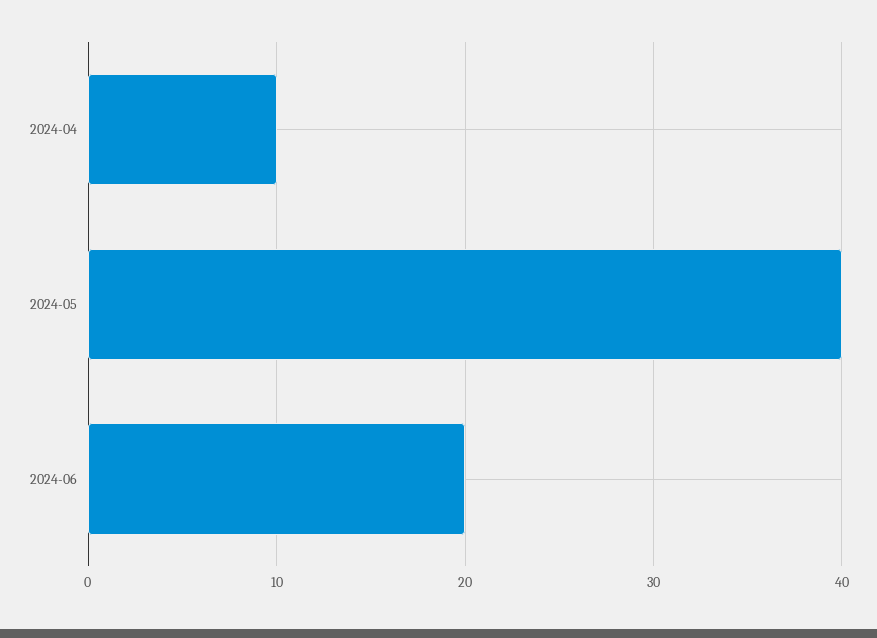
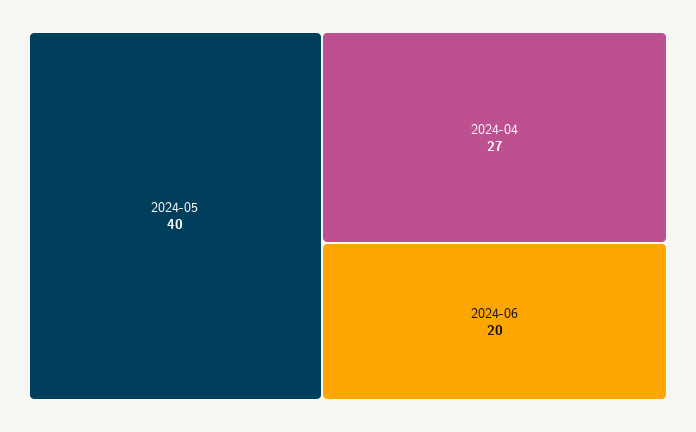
  {
-   "2024-04": 10,
+   "2024-04": 27,
    "2024-05": 40,
    "2024-06": 20
  }

